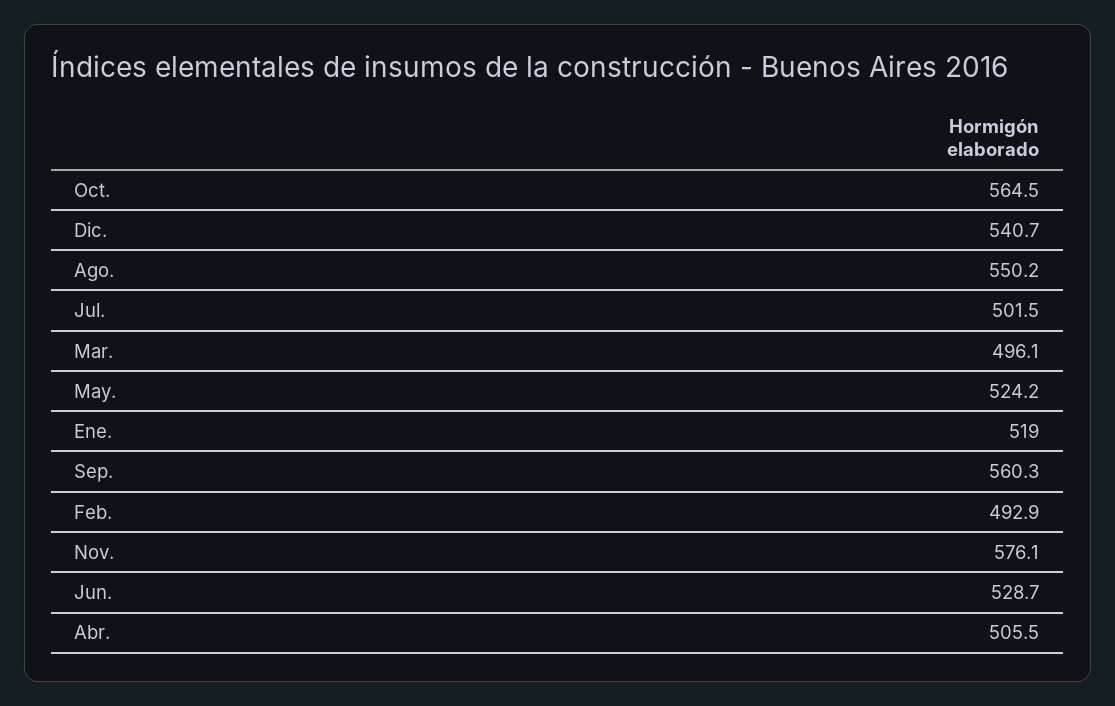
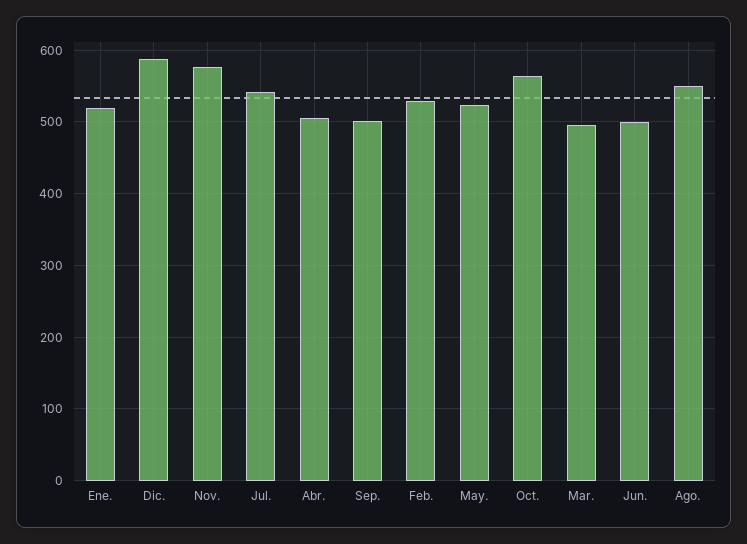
  {
    "Oct.": 564.5,
-   "Dic.": 540.7,
+   "Dic.": 590,
    "Ago.": 550.2,
-   "Jul.": 501.5,
+   "Jul.": 540,
    "Mar.": 496.1,
    "May.": 524.2,
    "Ene.": 519,
-   "Sep.": 560.3,
+   "Sep.": 500,
-   "Feb.": 492.9,
+   "Feb.": 530,
    "Nov.": 576.1,
-   "Jun.": 528.7,
+   "Jun.": 500,
    "Abr.": 505.5
  }

